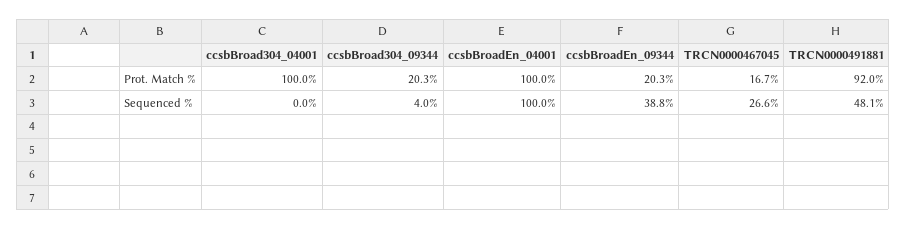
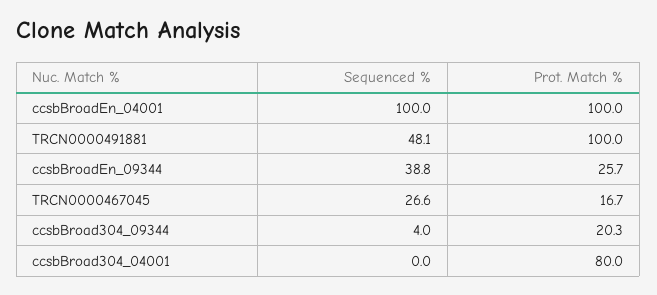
  {
    "ccsbBroad304_04001": {
-     "Prot. Match %": 100,
+     "Prot. Match %": 80,
      "Sequenced %": 0
    },
    "ccsbBroad304_09344": {
      "Prot. Match %": 20.3,
      "Sequenced %": 4
    },
    "ccsbBroadEn_04001": {
      "Prot. Match %": 100,
      "Sequenced %": 100
    },
    "ccsbBroadEn_09344": {
-     "Prot. Match %": 20.3,
+     "Prot. Match %": 25.7,
      "Sequenced %": 38.8
    },
    "TRCN0000467045": {
      "Prot. Match %": 16.7,
      "Sequenced %": 26.6
    },
    "TRCN0000491881": {
-     "Prot. Match %": 92,
+     "Prot. Match %": 100,
      "Sequenced %": 48.1
    }
  }

